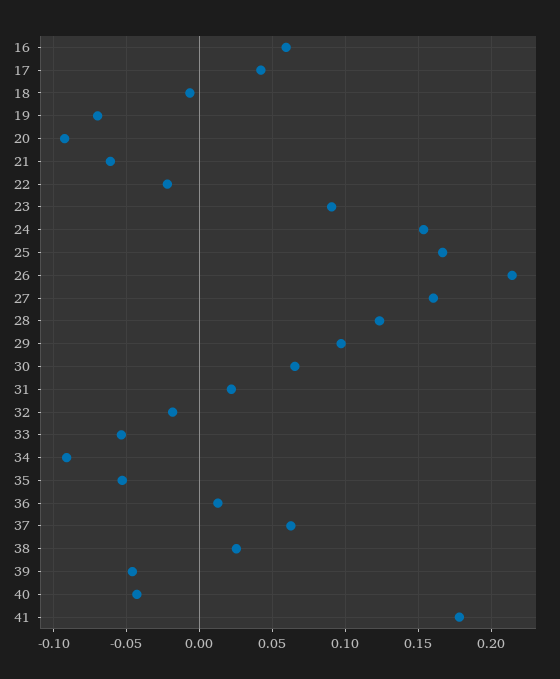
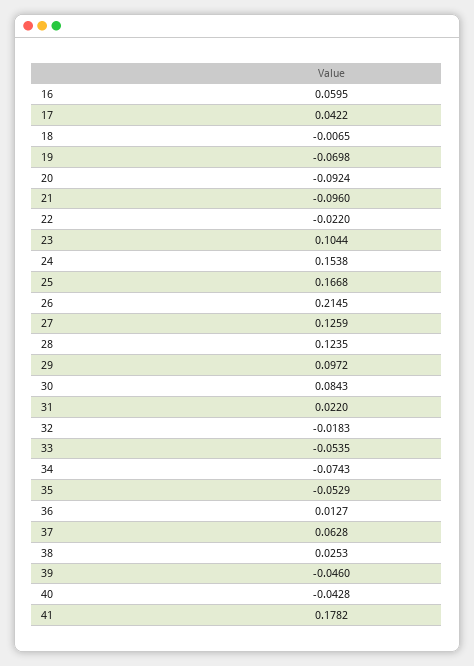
  {
    "16": 0.0595,
    "17": 0.0422,
    "18": -0.0065,
    "19": -0.0698,
    "20": -0.0924,
-   "21": -0.06,
+   "21": -0.096,
    "22": -0.022,
-   "23": 0.09,
+   "23": 0.1044,
    "24": 0.1538,
    "25": 0.1668,
    "26": 0.2145,
-   "27": 0.16,
+   "27": 0.1259,
    "28": 0.1235,
    "29": 0.0972,
-   "30": 0.065,
+   "30": 0.0843,
    "31": 0.022,
    "32": -0.0183,
    "33": -0.0535,
-   "34": -0.09,
+   "34": -0.0743,
    "35": -0.0529,
    "36": 0.0127,
    "37": 0.0628,
    "38": 0.0253,
    "39": -0.046,
    "40": -0.0428,
    "41": 0.1782
  }

